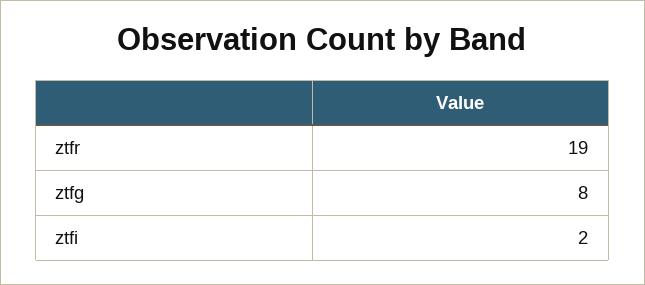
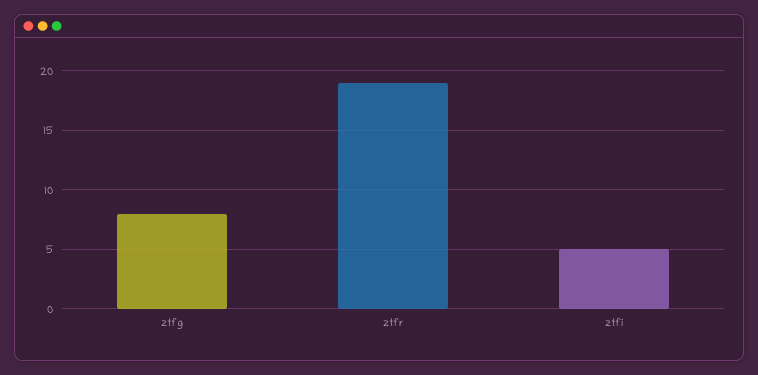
  {
    "ztfr": 19,
    "ztfg": 8,
-   "ztfi": 2
+   "ztfi": 5
  }

